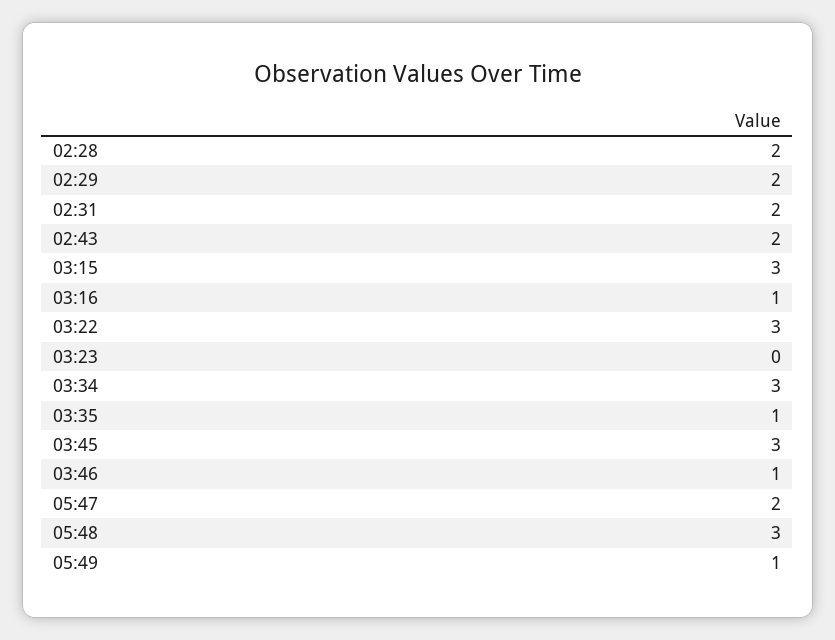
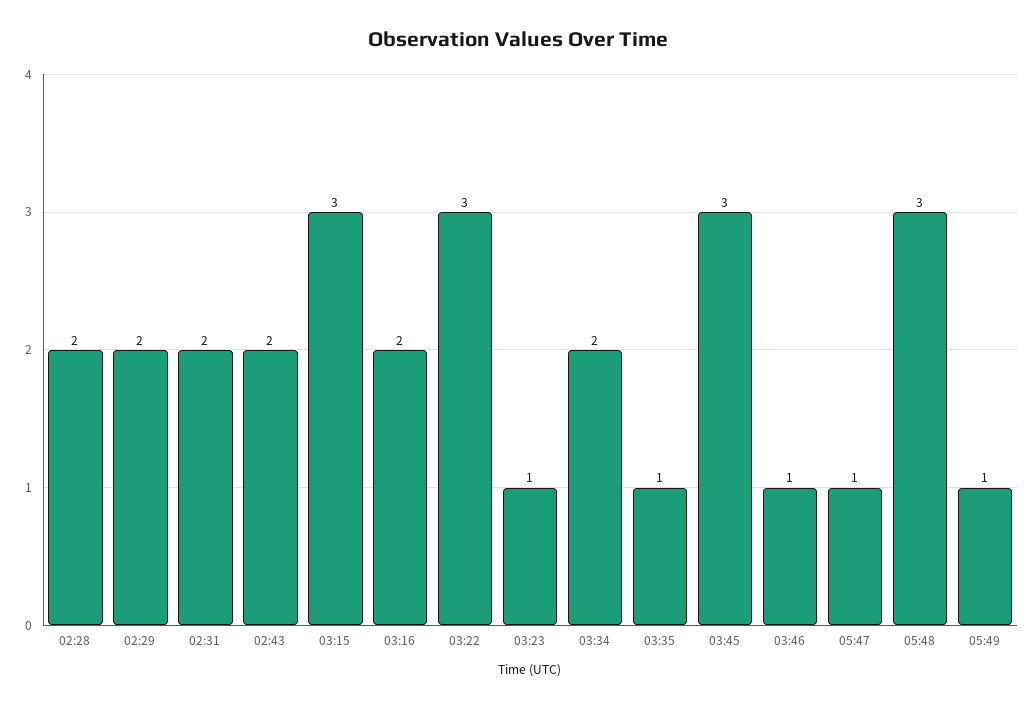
  {
    "02:28": 2,
    "02:29": 2,
    "02:31": 2,
    "02:43": 2,
    "03:15": 3,
-   "03:16": 1,
+   "03:16": 2,
    "03:22": 3,
-   "03:23": 0,
+   "03:23": 1,
-   "03:34": 3,
+   "03:34": 2,
    "03:35": 1,
    "03:45": 3,
    "03:46": 1,
-   "05:47": 2,
+   "05:47": 1,
    "05:48": 3,
    "05:49": 1
  }

